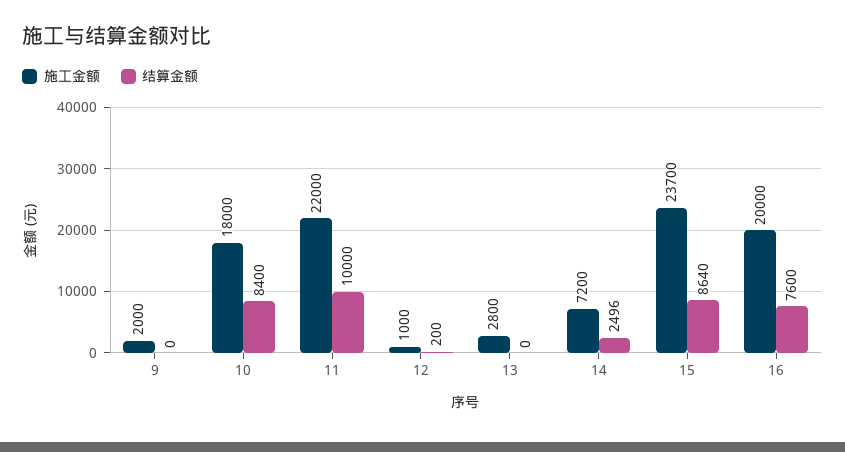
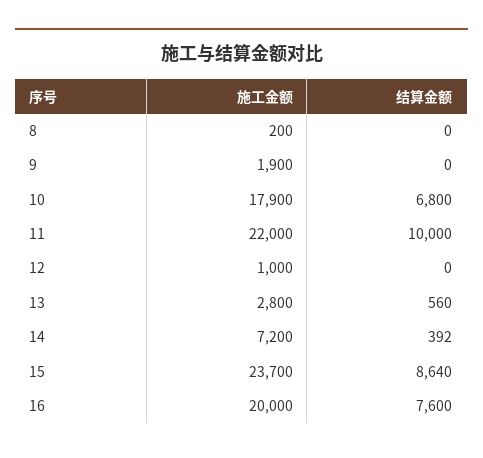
  {
    "施工金额": {
-     "9": 2000,
+     "9": 1900,
-     "10": 18000,
+     "10": 17900,
      "11": 22000,
      "12": 1000,
      "13": 2800,
      "14": 7200,
      "15": 23700,
-     "16": 20000
+     "16": 20000,
+     "8": 200
    },
    "结算金额": {
      "9": 0,
-     "10": 8400,
+     "10": 6800,
      "11": 10000,
-     "12": 200,
+     "12": 0,
-     "13": 0,
+     "13": 560,
-     "14": 2496,
+     "14": 392,
      "15": 8640,
-     "16": 7600
+     "16": 7600,
+     "8": 0
    }
  }

